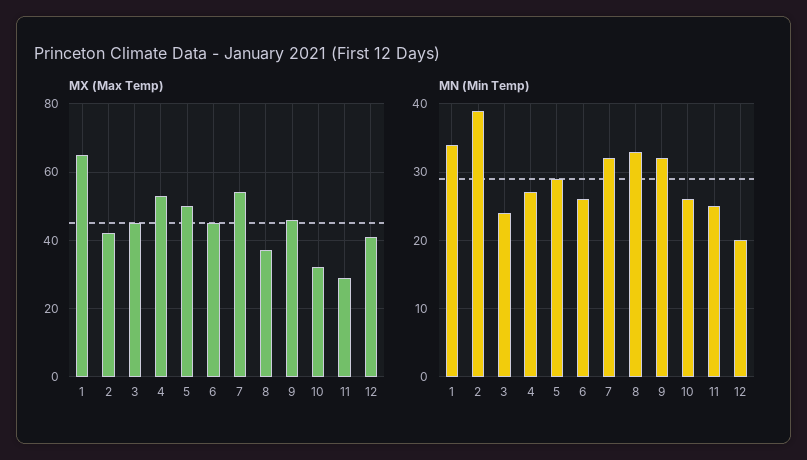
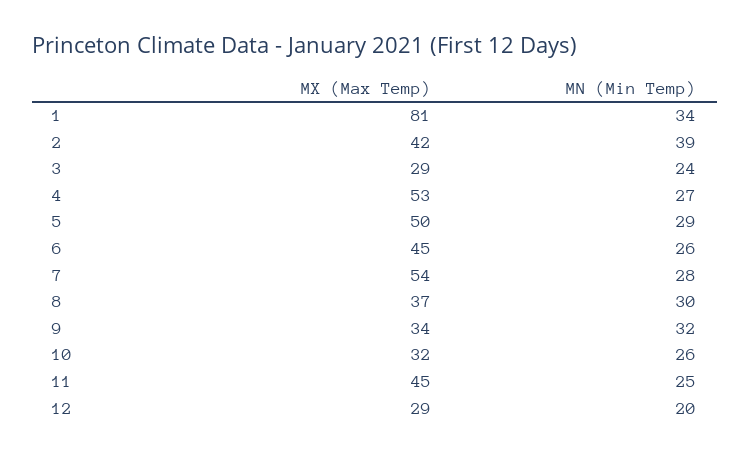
  {
    "MX (Max Temp)": {
-     "1": 65,
+     "1": 81,
      "2": 42,
-     "3": 45,
+     "3": 29,
      "4": 53,
      "5": 50,
      "6": 45,
      "7": 54,
      "8": 37,
-     "9": 45,
+     "9": 34,
      "10": 32,
-     "11": 30,
+     "11": 45,
-     "12": 40
+     "12": 29
    },
    "MN (Min Temp)": {
      "1": 34,
      "2": 39,
      "3": 24,
      "4": 27,
      "5": 29,
      "6": 26,
-     "7": 32,
+     "7": 28,
-     "8": 33,
+     "8": 30,
      "9": 32,
      "10": 26,
      "11": 25,
      "12": 20
    }
  }

